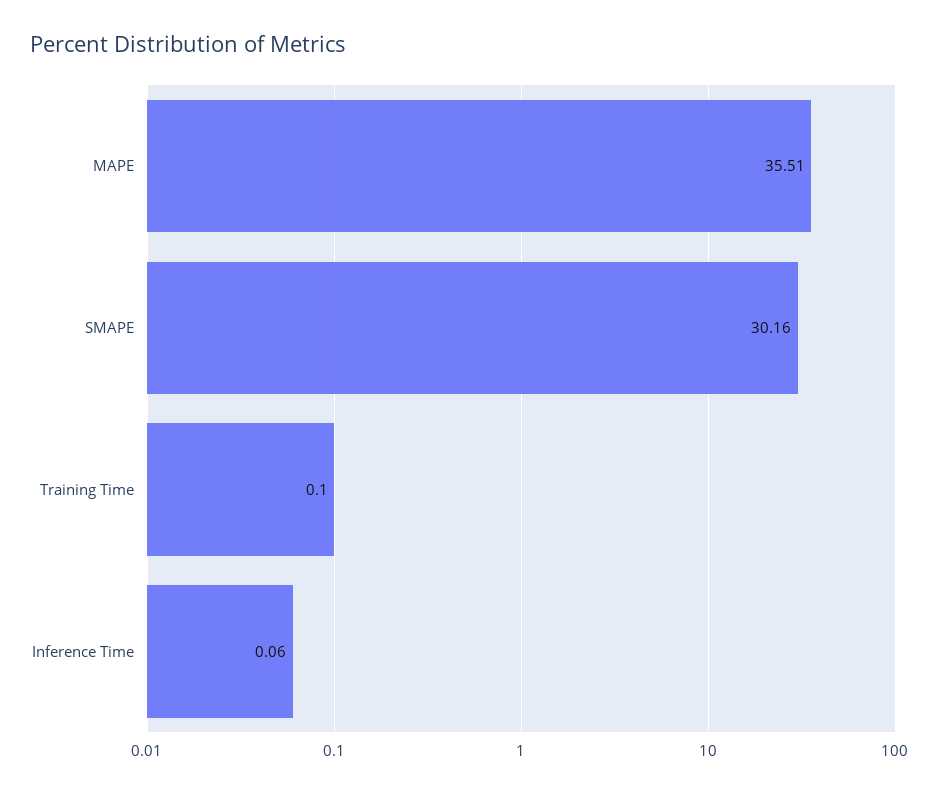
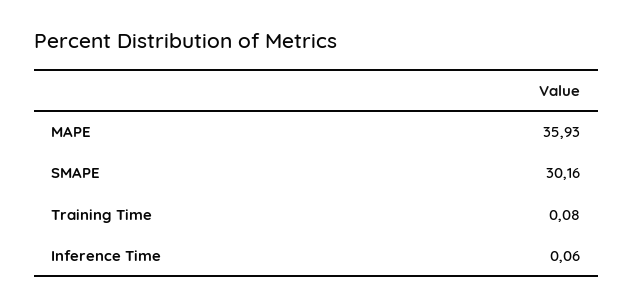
  {
-   "MAPE": 35.51,
+   "MAPE": 35.93,
    "SMAPE": 30.16,
-   "Training Time": 0.1,
+   "Training Time": 0.08,
    "Inference Time": 0.06
  }

